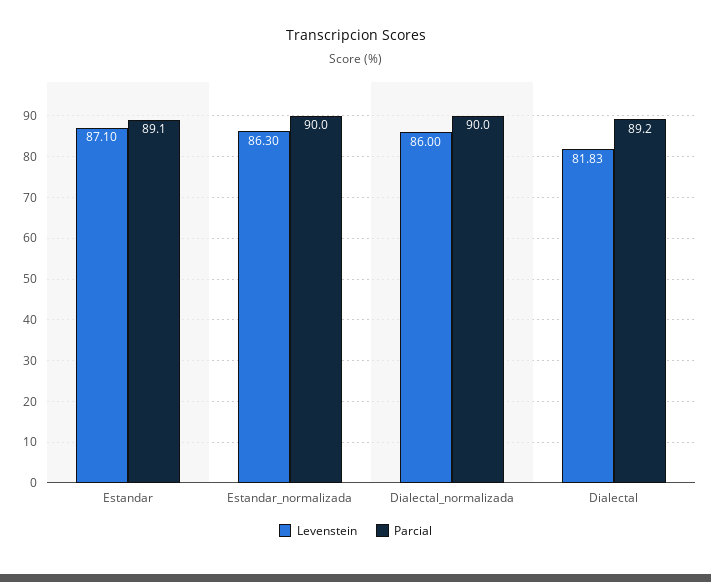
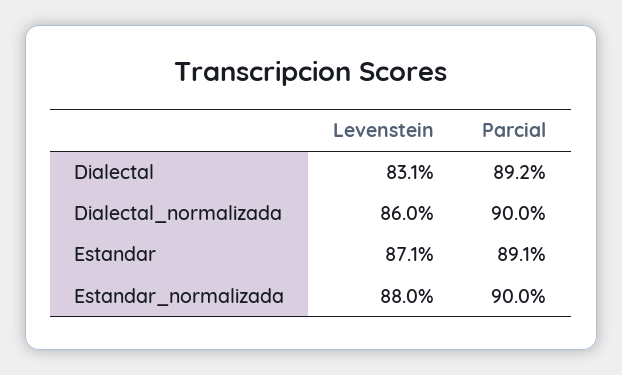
  {
    "Levenstein": {
      "Estandar": 87.1,
-     "Estandar_normalizada": 86.3,
+     "Estandar_normalizada": 88,
      "Dialectal_normalizada": 86,
-     "Dialectal": 81.83
+     "Dialectal": 83.1
    },
    "Parcial": {
      "Estandar": 89.1,
      "Estandar_normalizada": 90,
      "Dialectal_normalizada": 90,
      "Dialectal": 89.2
    }
  }

